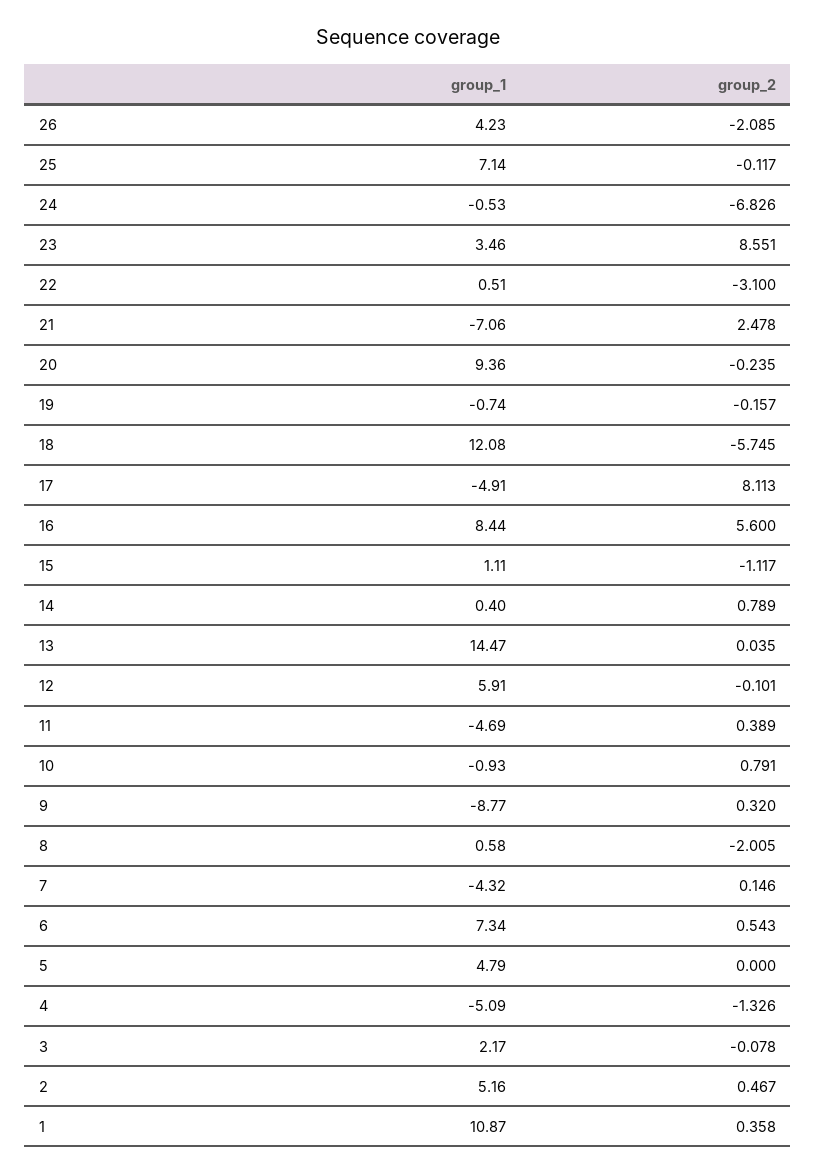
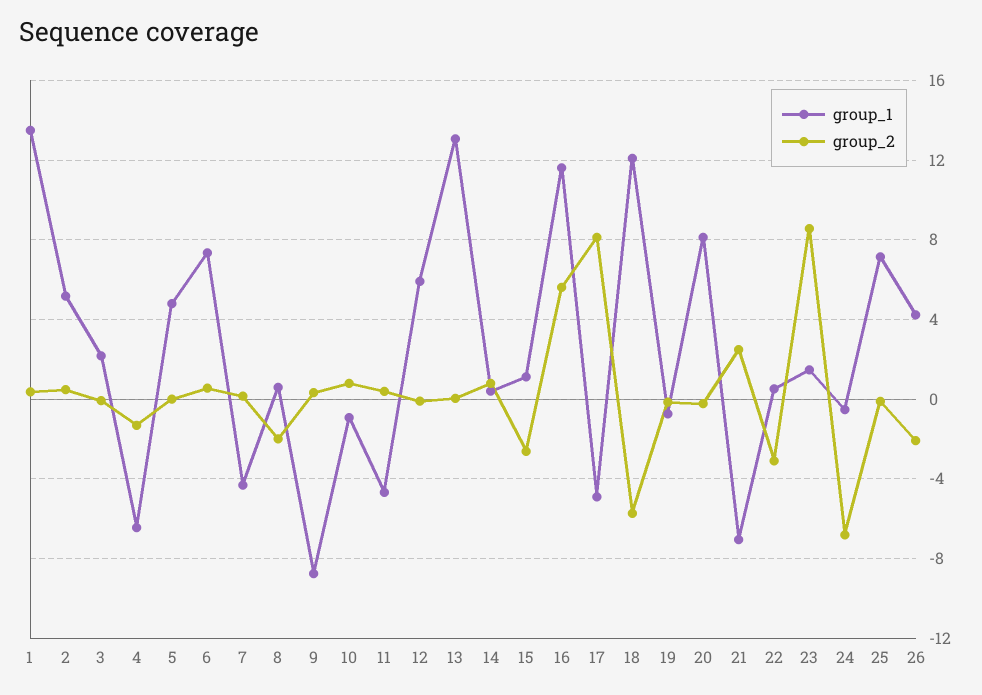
  {
    "group_1": {
      "26": 4.23,
      "25": 7.14,
      "24": -0.53,
-     "23": 3.46,
+     "23": 1.5,
      "22": 0.51,
      "21": -7.06,
-     "20": 9.36,
+     "20": 8,
      "19": -0.74,
      "18": 12.08,
      "17": -4.91,
-     "16": 8.44,
+     "16": 11.5,
      "15": 1.11,
      "14": 0.4,
-     "13": 14.47,
+     "13": 13,
      "12": 5.91,
      "11": -4.69,
      "10": -0.93,
      "9": -8.77,
      "8": 0.58,
      "7": -4.32,
      "6": 7.34,
      "5": 4.79,
-     "4": -5.09,
+     "4": -6.5,
      "3": 2.17,
      "2": 5.16,
-     "1": 10.87
+     "1": 13.5
    },
    "group_2": {
      "26": -2.085,
      "25": -0.117,
      "24": -6.826,
      "23": 8.551,
      "22": -3.1,
      "21": 2.478,
      "20": -0.235,
      "19": -0.157,
      "18": -5.745,
      "17": 8.113,
      "16": 5.6,
-     "15": -1.117,
+     "15": -2.5,
      "14": 0.789,
      "13": 0.035,
      "12": -0.101,
      "11": 0.389,
      "10": 0.791,
      "9": 0.32,
      "8": -2.005,
      "7": 0.146,
      "6": 0.543,
      "5": 0,
      "4": -1.326,
      "3": -0.078,
      "2": 0.467,
      "1": 0.358
    }
  }

